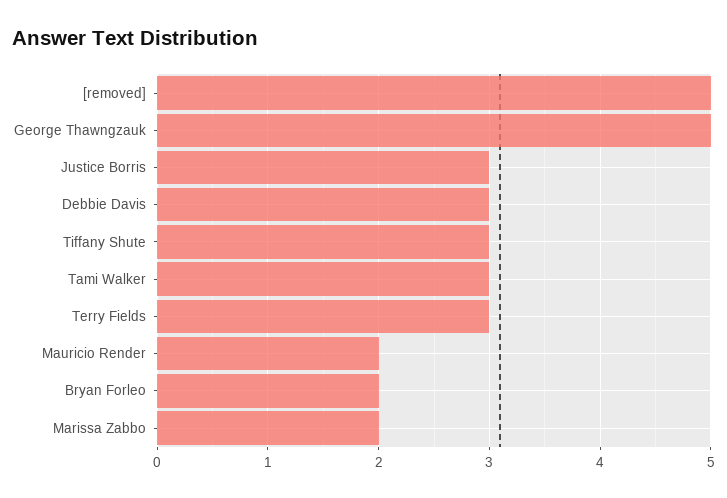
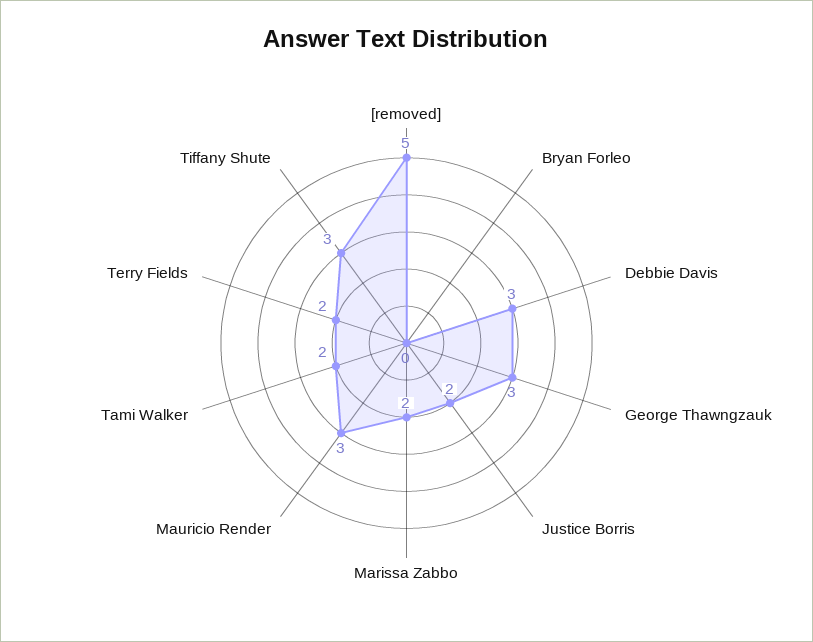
  {
    "[removed]": 5,
-   "George Thawngzauk": 5,
+   "George Thawngzauk": 3,
-   "Justice Borris": 3,
+   "Justice Borris": 2,
    "Debbie Davis": 3,
    "Tiffany Shute": 3,
-   "Tami Walker": 3,
+   "Tami Walker": 2,
-   "Terry Fields": 3,
+   "Terry Fields": 2,
-   "Mauricio Render": 2,
+   "Mauricio Render": 3,
-   "Bryan Forleo": 2,
+   "Bryan Forleo": 0,
    "Marissa Zabbo": 2
  }

